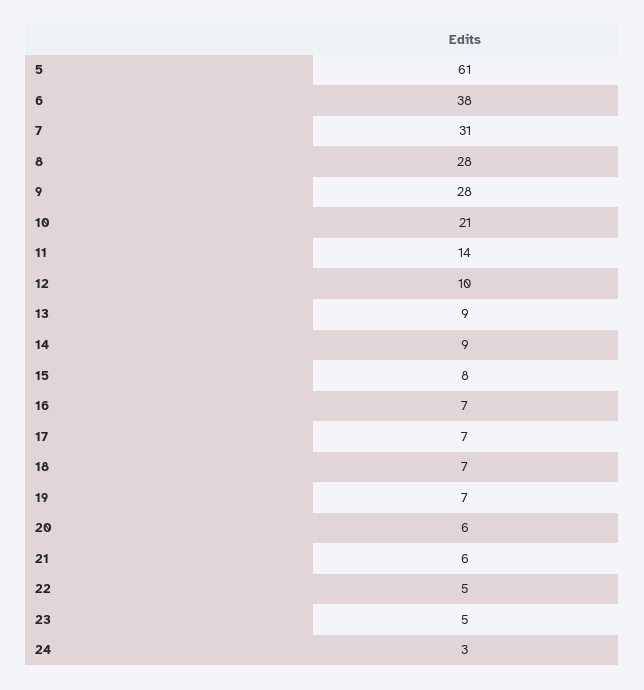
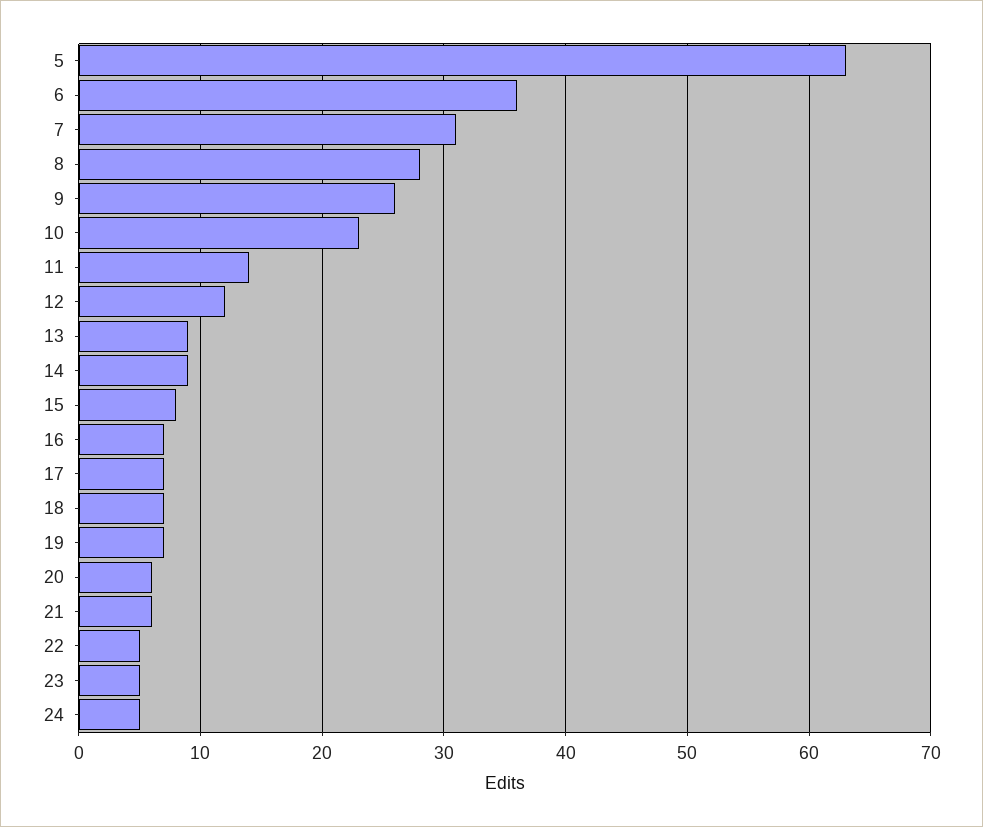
  {
-   "5": 61,
+   "5": 63,
-   "6": 38,
+   "6": 36,
    "7": 31,
    "8": 28,
-   "9": 28,
+   "9": 26,
-   "10": 21,
+   "10": 23,
    "11": 14,
-   "12": 10,
+   "12": 12,
    "13": 9,
    "14": 9,
    "15": 8,
    "16": 7,
    "17": 7,
    "18": 7,
    "19": 7,
    "20": 6,
    "21": 6,
    "22": 5,
    "23": 5,
-   "24": 3
+   "24": 5
  }

